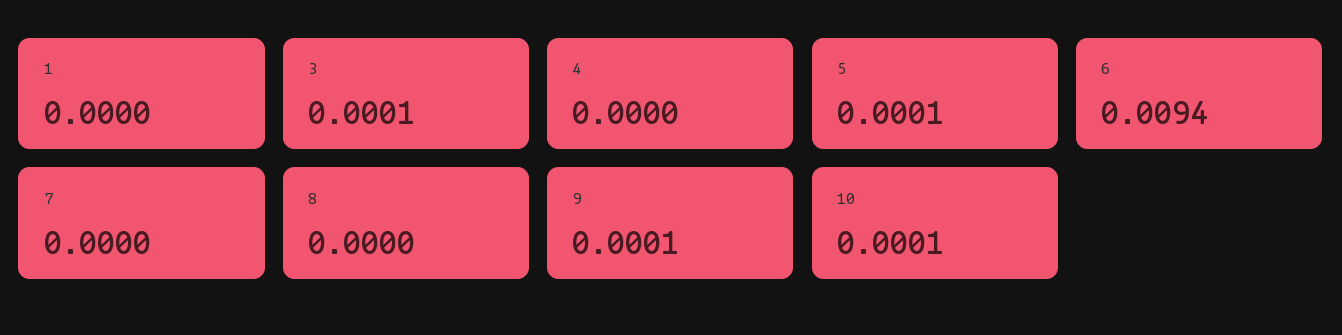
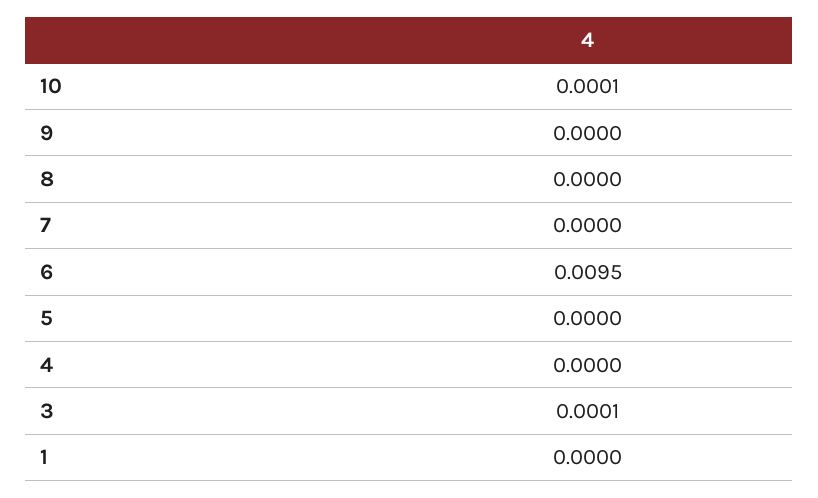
  {
    "1": 0,
    "3": 0.0001,
    "4": 0,
-   "5": 0.0001,
+   "5": 0,
-   "6": 0.0094,
+   "6": 0.0095,
    "7": 0,
    "8": 0,
-   "9": 0.0001,
+   "9": 0,
    "10": 0.0001
  }

